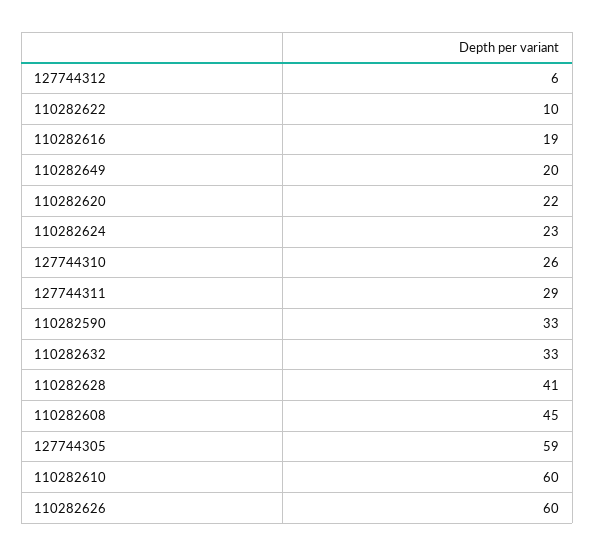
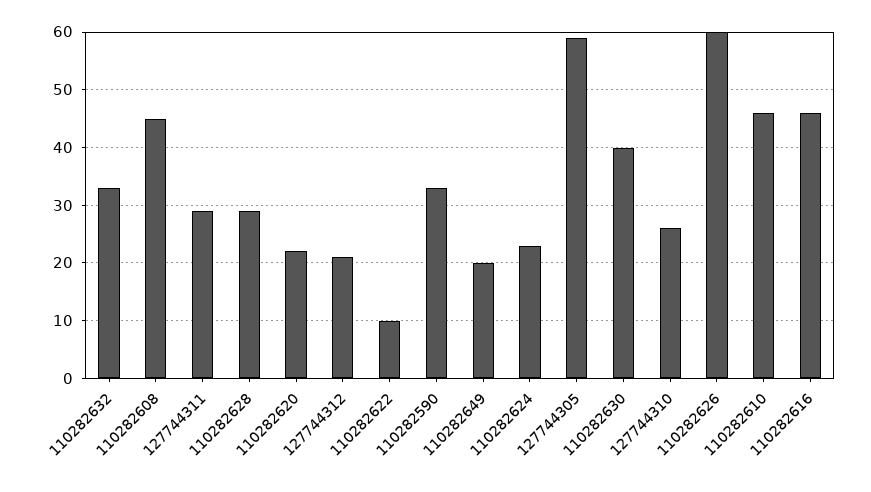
  {
-   "127744312": 6,
+   "127744312": 20,
    "110282622": 10,
-   "110282616": 19,
+   "110282616": 45,
    "110282649": 20,
    "110282620": 22,
    "110282624": 23,
    "127744310": 26,
    "127744311": 29,
    "110282590": 33,
    "110282632": 33,
-   "110282628": 41,
+   "110282628": 30,
    "110282608": 45,
    "127744305": 59,
-   "110282610": 60,
+   "110282610": 45,
-   "110282626": 60
+   "110282626": 60,
+   "110282630": 40
  }

